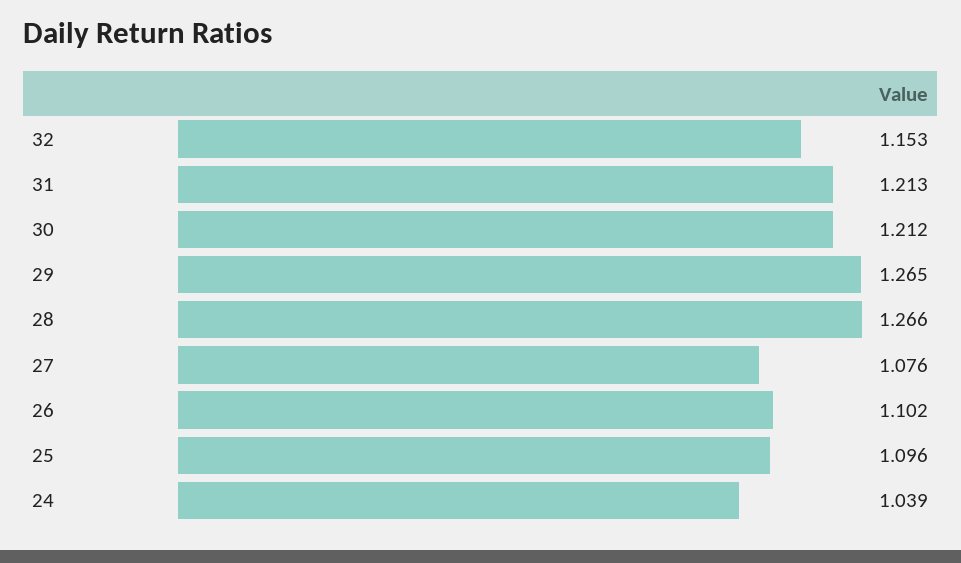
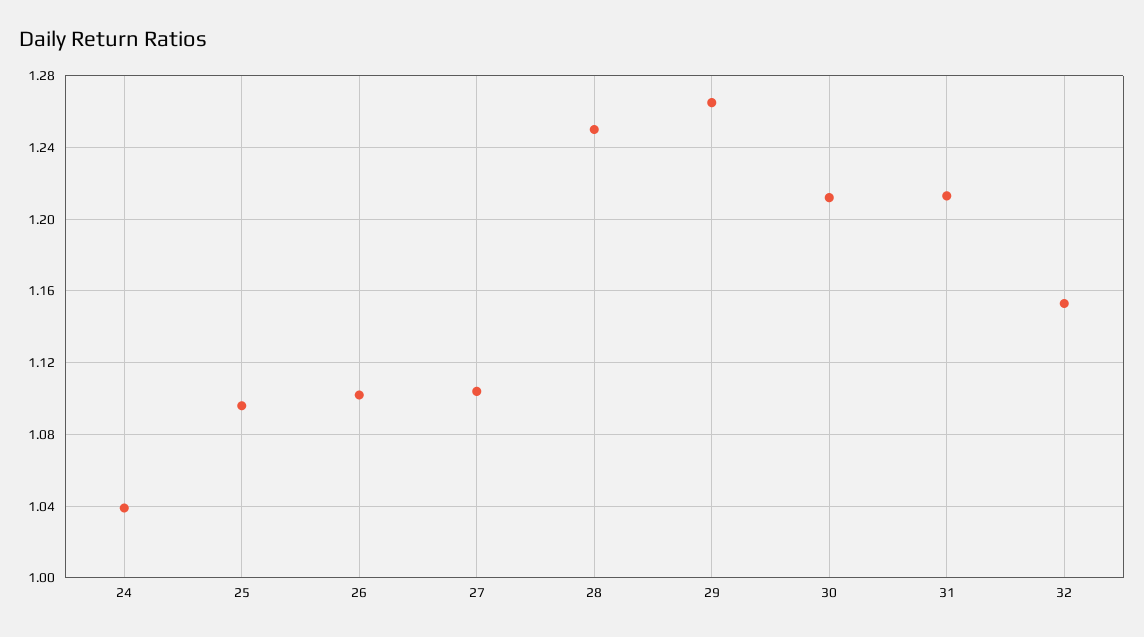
  {
    "32": 1.153,
    "31": 1.213,
    "30": 1.212,
    "29": 1.265,
-   "28": 1.266,
+   "28": 1.25,
-   "27": 1.076,
+   "27": 1.105,
    "26": 1.102,
    "25": 1.096,
    "24": 1.039
  }

